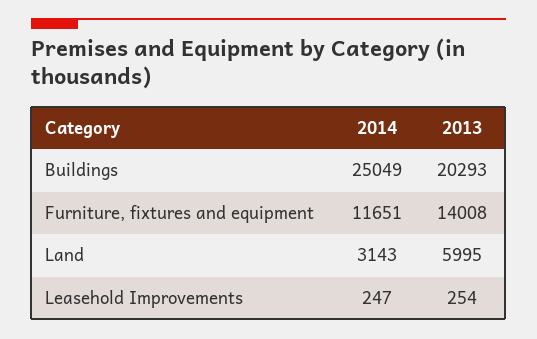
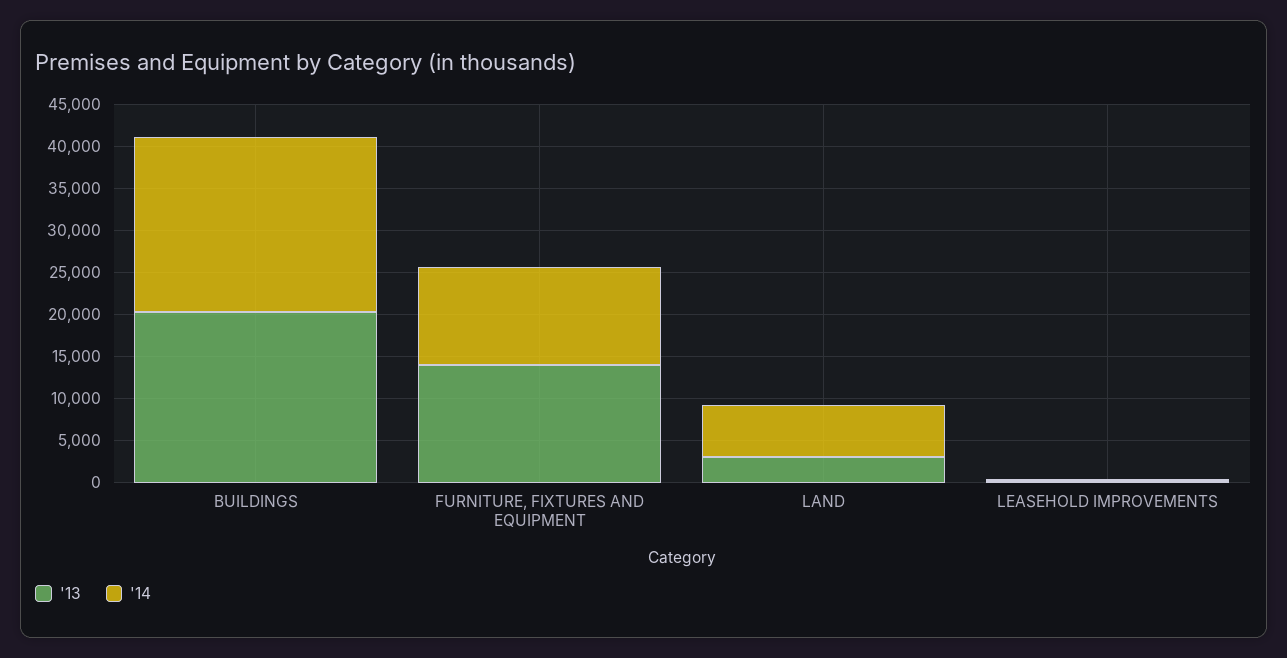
  {
    "2014": {
-     "Buildings": 25049,
+     "Buildings": 21000,
      "Furniture, fixtures and equipment": 11651,
-     "Land": 3143,
+     "Land": 6000,
      "Leasehold Improvements": 247
    },
    "2013": {
      "Buildings": 20293,
      "Furniture, fixtures and equipment": 14008,
-     "Land": 5995,
+     "Land": 3000,
      "Leasehold Improvements": 254
    }
  }

